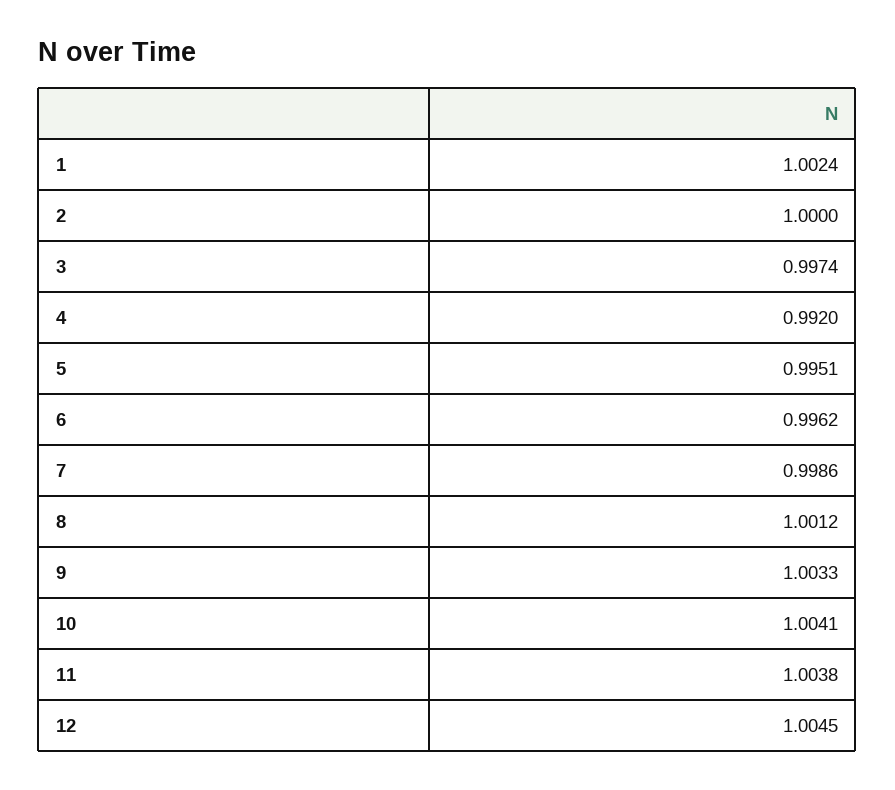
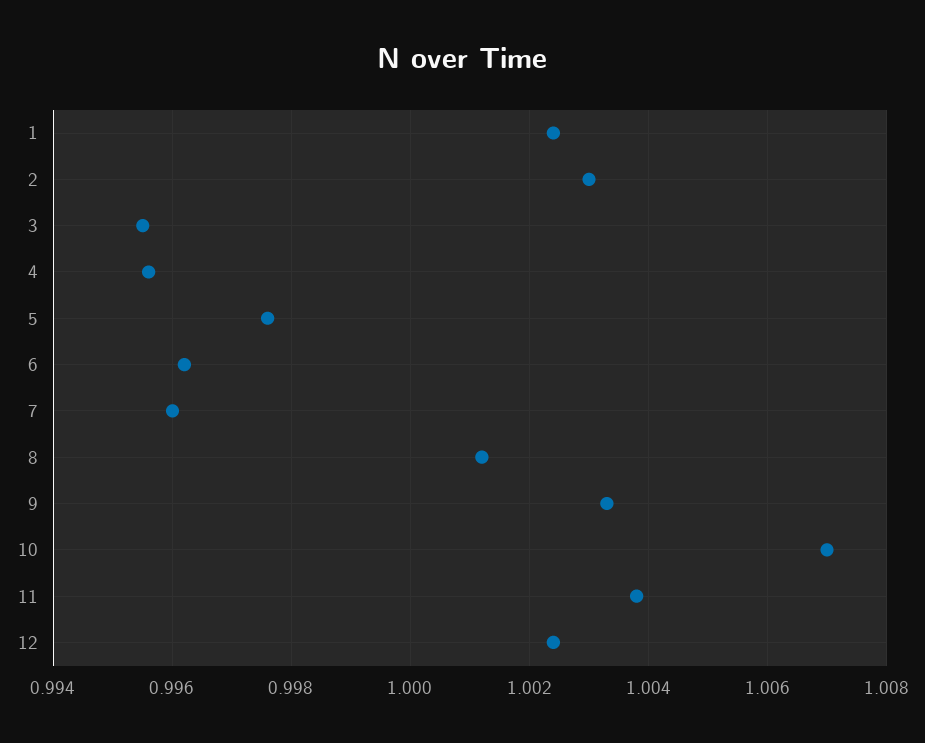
  {
    "1": 1.0024,
-   "2": 1,
+   "2": 1.003,
-   "3": 0.9974,
+   "3": 0.9955,
-   "4": 0.992,
+   "4": 0.9955,
-   "5": 0.9951,
+   "5": 0.9975,
    "6": 0.9962,
-   "7": 0.9986,
+   "7": 0.996,
    "8": 1.0012,
    "9": 1.0033,
-   "10": 1.0041,
+   "10": 1.007,
    "11": 1.0038,
-   "12": 1.0045
+   "12": 1.0025
  }

